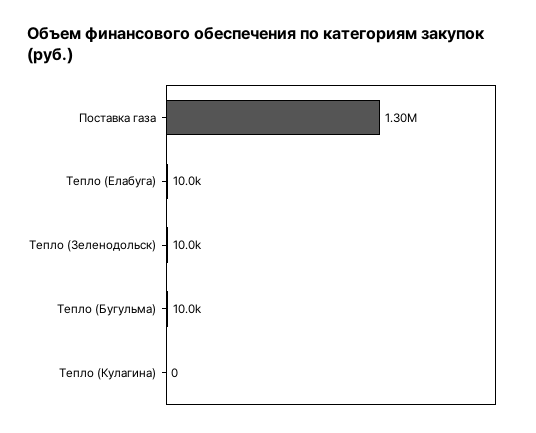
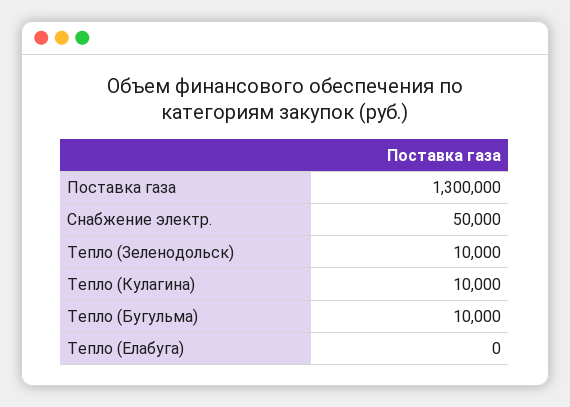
  {
    "Поставка газа": 1300000,
-   "Тепло (Елабуга)": 10000,
+   "Тепло (Елабуга)": 0,
    "Тепло (Зеленодольск)": 10000,
    "Тепло (Бугульма)": 10000,
-   "Тепло (Кулагина)": 0
+   "Тепло (Кулагина)": 10000,
+   "Снабжение электр.": 50000
  }

